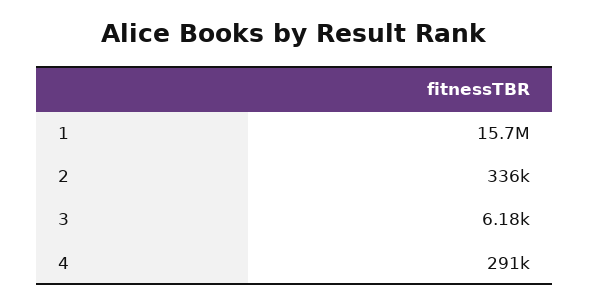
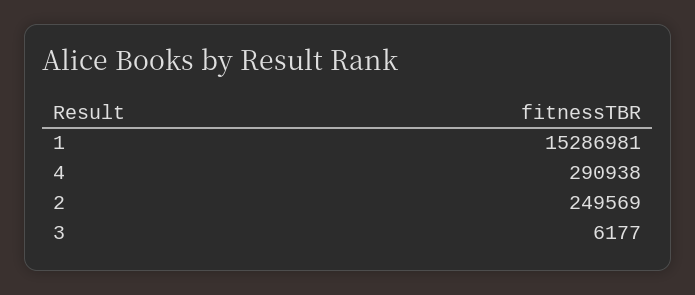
  {
-   "1": 15700000,
+   "1": 15286981,
-   "2": 336000,
+   "2": 249569,
    "3": 6177,
    "4": 290938
  }

